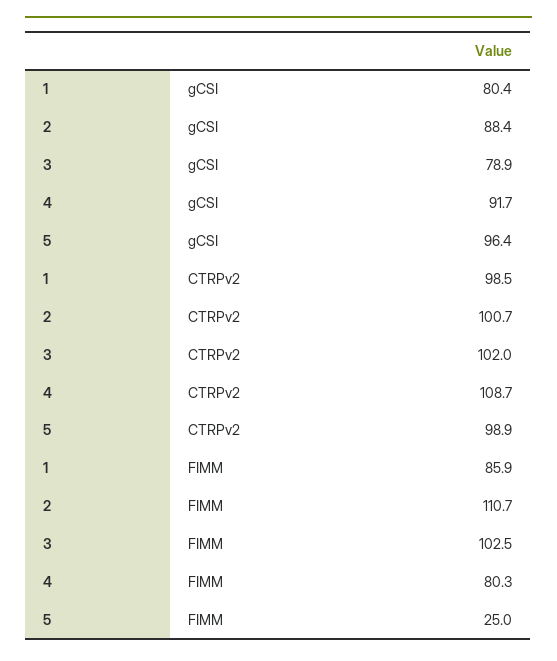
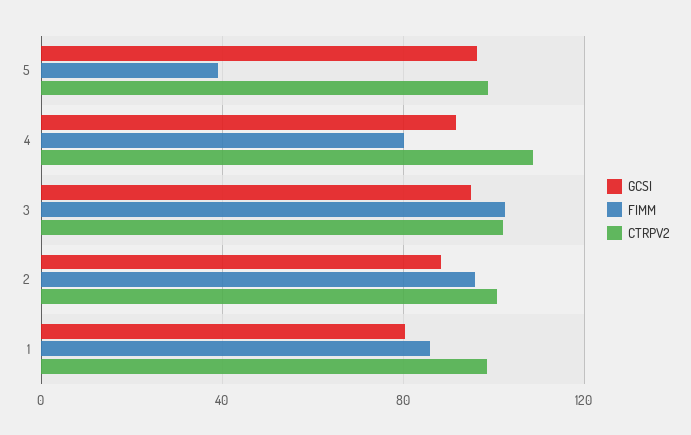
  {
    "gCSI": {
      "1": 80.4,
      "2": 88.4,
-     "3": 78.9,
+     "3": 95,
      "4": 91.7,
      "5": 96.4
    },
    "CTRPv2": {
      "1": 98.5,
      "2": 100.7,
      "3": 102,
      "4": 108.7,
      "5": 98.9
    },
    "FIMM": {
      "1": 85.9,
-     "2": 110.7,
+     "2": 95,
      "3": 102.5,
      "4": 80.3,
-     "5": 25
+     "5": 40
    }
  }

